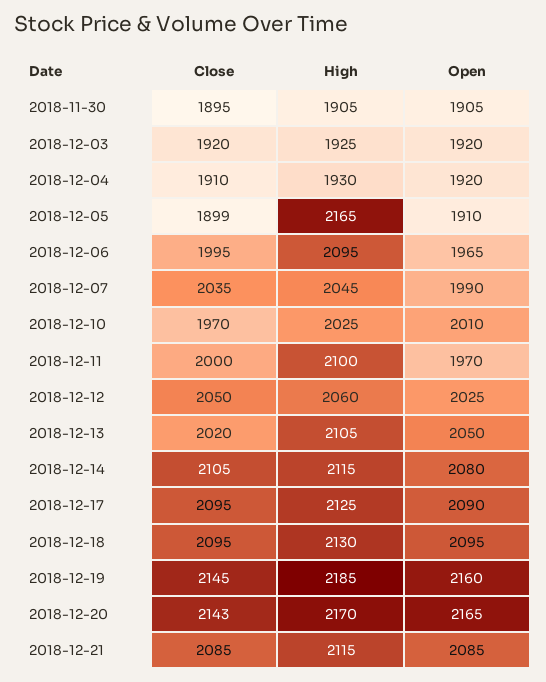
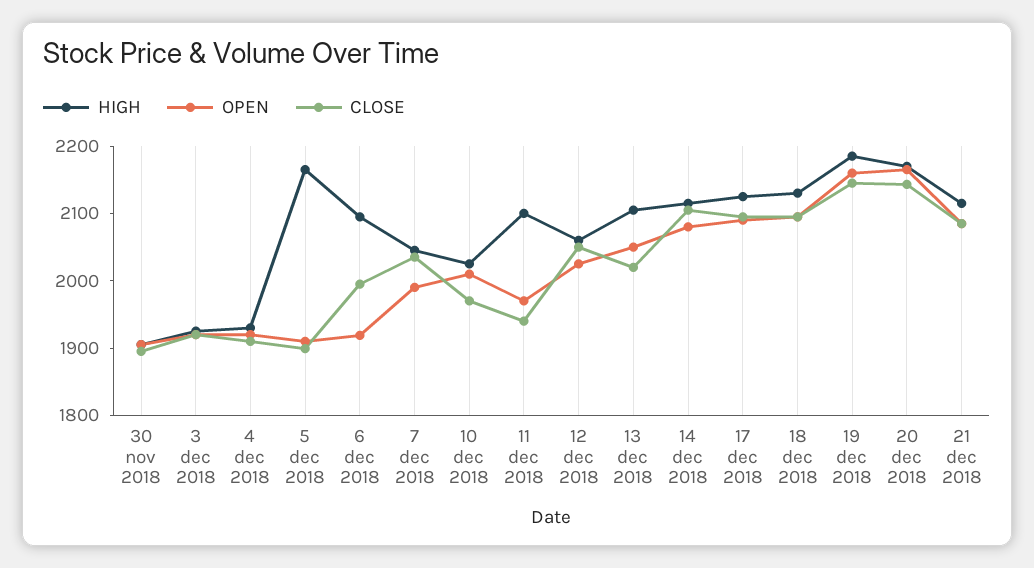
  {
    "Close": {
      "2018-11-30": 1895,
      "2018-12-03": 1920,
      "2018-12-04": 1910,
      "2018-12-05": 1899,
      "2018-12-06": 1995,
      "2018-12-07": 2035,
      "2018-12-10": 1970,
-     "2018-12-11": 2000,
+     "2018-12-11": 1940,
      "2018-12-12": 2050,
      "2018-12-13": 2020,
      "2018-12-14": 2105,
      "2018-12-17": 2095,
      "2018-12-18": 2095,
      "2018-12-19": 2145,
      "2018-12-20": 2143,
      "2018-12-21": 2085
    },
    "High": {
      "2018-11-30": 1905,
      "2018-12-03": 1925,
      "2018-12-04": 1930,
      "2018-12-05": 2165,
      "2018-12-06": 2095,
      "2018-12-07": 2045,
      "2018-12-10": 2025,
      "2018-12-11": 2100,
      "2018-12-12": 2060,
      "2018-12-13": 2105,
      "2018-12-14": 2115,
      "2018-12-17": 2125,
      "2018-12-18": 2130,
      "2018-12-19": 2185,
      "2018-12-20": 2170,
      "2018-12-21": 2115
    },
    "Open": {
      "2018-11-30": 1905,
      "2018-12-03": 1920,
      "2018-12-04": 1920,
      "2018-12-05": 1910,
-     "2018-12-06": 1965,
+     "2018-12-06": 1920,
      "2018-12-07": 1990,
      "2018-12-10": 2010,
      "2018-12-11": 1970,
      "2018-12-12": 2025,
      "2018-12-13": 2050,
      "2018-12-14": 2080,
      "2018-12-17": 2090,
      "2018-12-18": 2095,
      "2018-12-19": 2160,
      "2018-12-20": 2165,
      "2018-12-21": 2085
    }
  }

